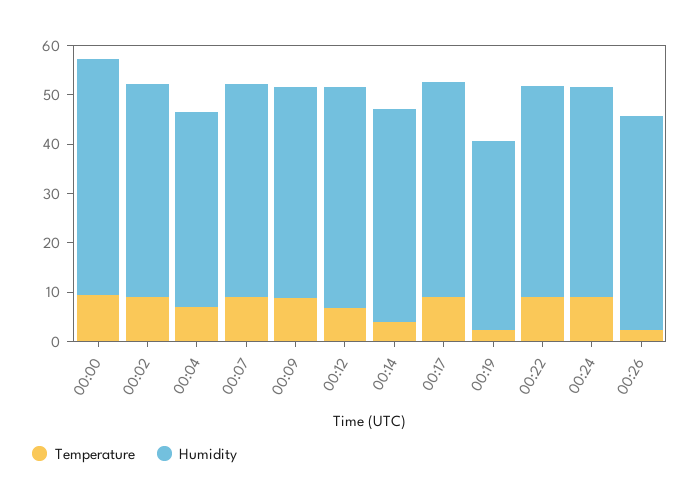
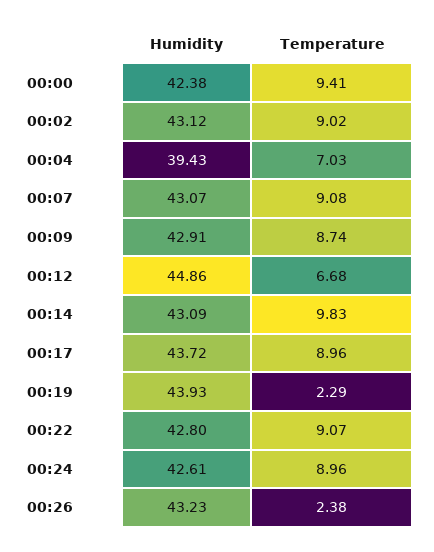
  {
    "Temperature": {
      "00:00": 9.41,
      "00:02": 9.02,
      "00:04": 7.03,
      "00:07": 9.08,
      "00:09": 8.74,
      "00:12": 6.68,
-     "00:14": 4,
+     "00:14": 9.83,
      "00:17": 8.96,
      "00:19": 2.29,
      "00:22": 9.07,
      "00:24": 8.96,
      "00:26": 2.38
    },
    "Humidity": {
-     "00:00": 48,
+     "00:00": 42.38,
      "00:02": 43.12,
      "00:04": 39.43,
      "00:07": 43.07,
      "00:09": 42.91,
      "00:12": 44.86,
      "00:14": 43.09,
      "00:17": 43.72,
-     "00:19": 38,
+     "00:19": 43.93,
      "00:22": 42.8,
      "00:24": 42.61,
      "00:26": 43.23
    }
  }

